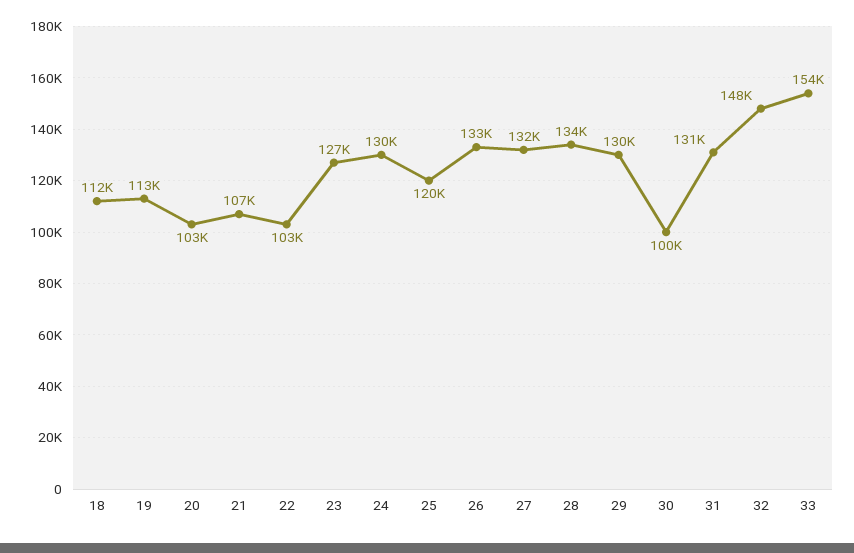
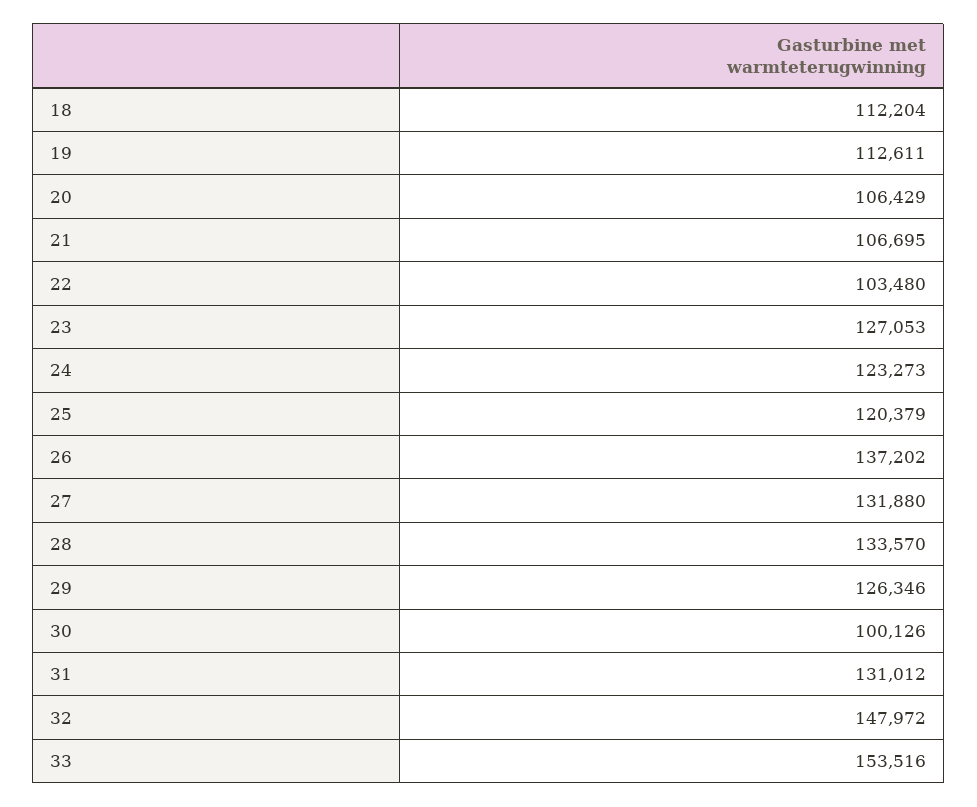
  {
    "18": 112204,
    "19": 112611,
-   "20": 103000,
+   "20": 106429,
    "21": 106695,
    "22": 103480,
    "23": 127053,
-   "24": 130000,
+   "24": 123273,
    "25": 120379,
-   "26": 133000,
+   "26": 137202,
    "27": 131880,
    "28": 133570,
-   "29": 130000,
+   "29": 126346,
    "30": 100126,
    "31": 131012,
    "32": 147972,
    "33": 153516
  }

